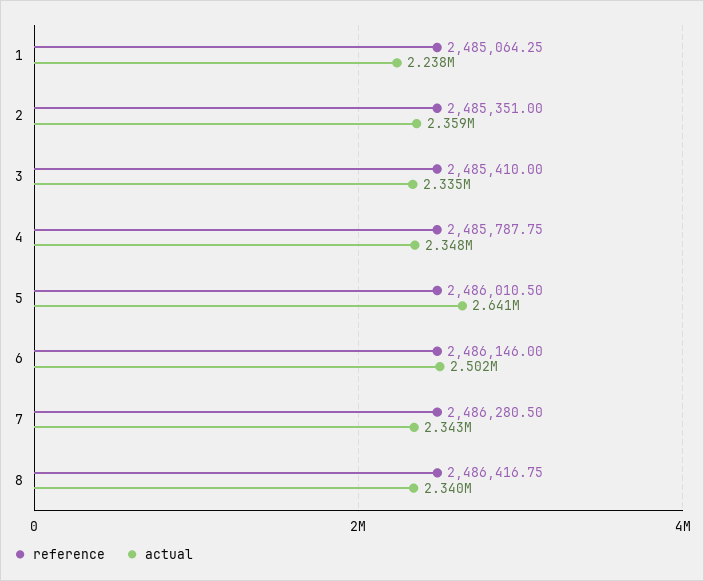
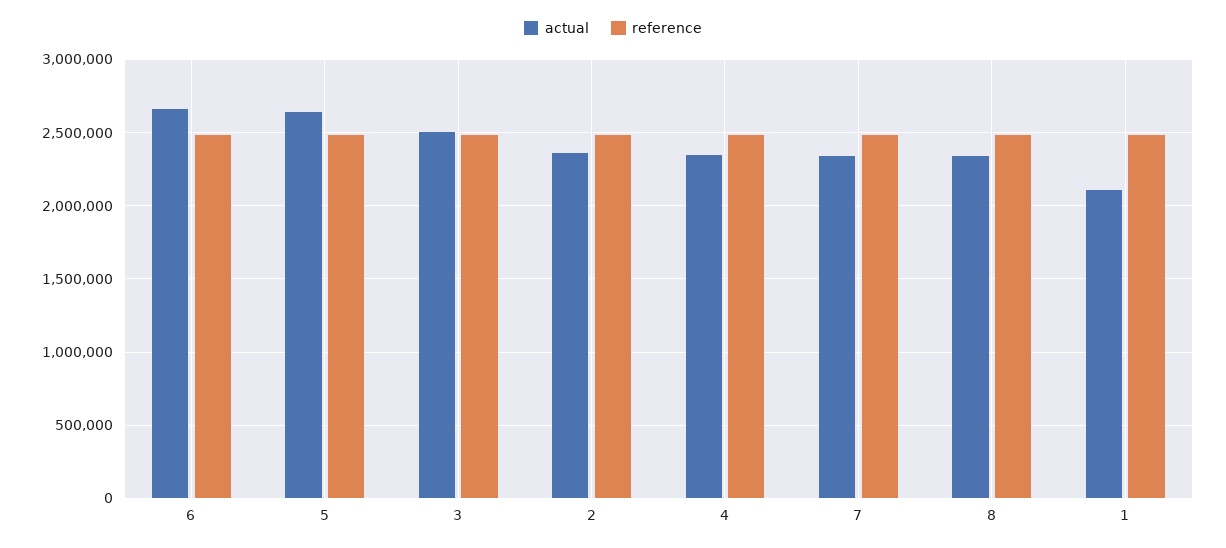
  {
    "reference": {
      "1": 2485064.25,
      "2": 2485351,
      "3": 2485410,
      "4": 2485787.75,
      "5": 2486010.5,
      "6": 2486146,
      "7": 2486280.5,
      "8": 2486416.75
    },
    "actual": {
-     "1": 2238000,
+     "1": 2100000,
      "2": 2359000,
-     "3": 2335000,
+     "3": 2500000,
      "4": 2348000,
      "5": 2641000,
-     "6": 2502000,
+     "6": 2650000,
      "7": 2343000,
      "8": 2340000
    }
  }

